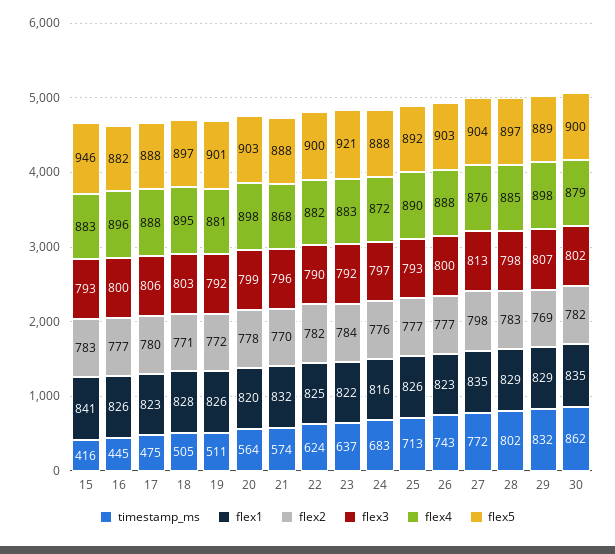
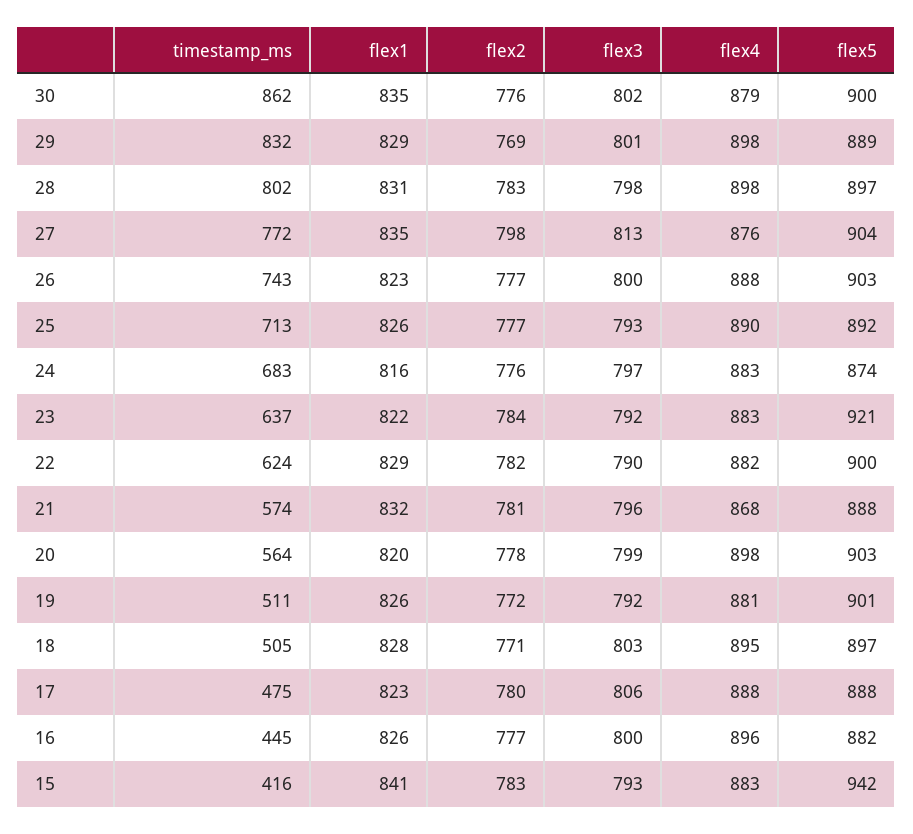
  {
    "timestamp_ms": {
      "15": 416,
      "16": 445,
      "17": 475,
      "18": 505,
      "19": 511,
      "20": 564,
      "21": 574,
      "22": 624,
      "23": 637,
      "24": 683,
      "25": 713,
      "26": 743,
      "27": 772,
      "28": 802,
      "29": 832,
      "30": 862
    },
    "flex1": {
      "15": 841,
      "16": 826,
      "17": 823,
      "18": 828,
      "19": 826,
      "20": 820,
      "21": 832,
-     "22": 825,
+     "22": 829,
      "23": 822,
      "24": 816,
      "25": 826,
      "26": 823,
      "27": 835,
-     "28": 829,
+     "28": 831,
      "29": 829,
      "30": 835
    },
    "flex2": {
      "15": 783,
      "16": 777,
      "17": 780,
      "18": 771,
      "19": 772,
      "20": 778,
-     "21": 770,
+     "21": 781,
      "22": 782,
      "23": 784,
      "24": 776,
      "25": 777,
      "26": 777,
      "27": 798,
      "28": 783,
      "29": 769,
-     "30": 782
+     "30": 776
    },
    "flex3": {
      "15": 793,
      "16": 800,
      "17": 806,
      "18": 803,
      "19": 792,
      "20": 799,
      "21": 796,
      "22": 790,
      "23": 792,
      "24": 797,
      "25": 793,
      "26": 800,
      "27": 813,
      "28": 798,
-     "29": 807,
+     "29": 801,
      "30": 802
    },
    "flex4": {
      "15": 883,
      "16": 896,
      "17": 888,
      "18": 895,
      "19": 881,
      "20": 898,
      "21": 868,
      "22": 882,
      "23": 883,
-     "24": 872,
+     "24": 883,
      "25": 890,
      "26": 888,
      "27": 876,
-     "28": 885,
+     "28": 898,
      "29": 898,
      "30": 879
    },
    "flex5": {
-     "15": 946,
+     "15": 942,
      "16": 882,
      "17": 888,
      "18": 897,
      "19": 901,
      "20": 903,
      "21": 888,
      "22": 900,
      "23": 921,
-     "24": 888,
+     "24": 874,
      "25": 892,
      "26": 903,
      "27": 904,
      "28": 897,
      "29": 889,
      "30": 900
    }
  }

